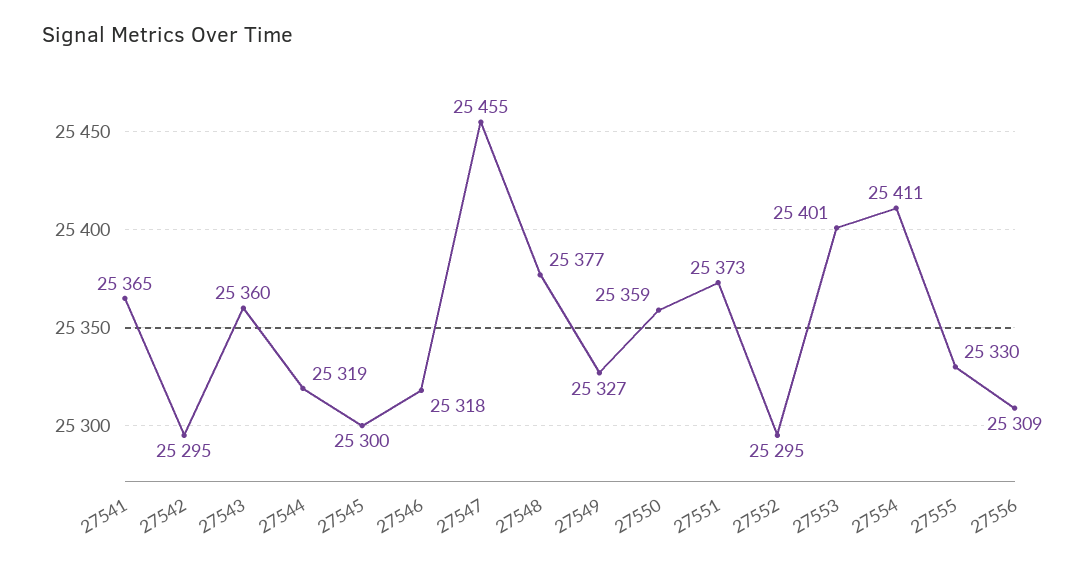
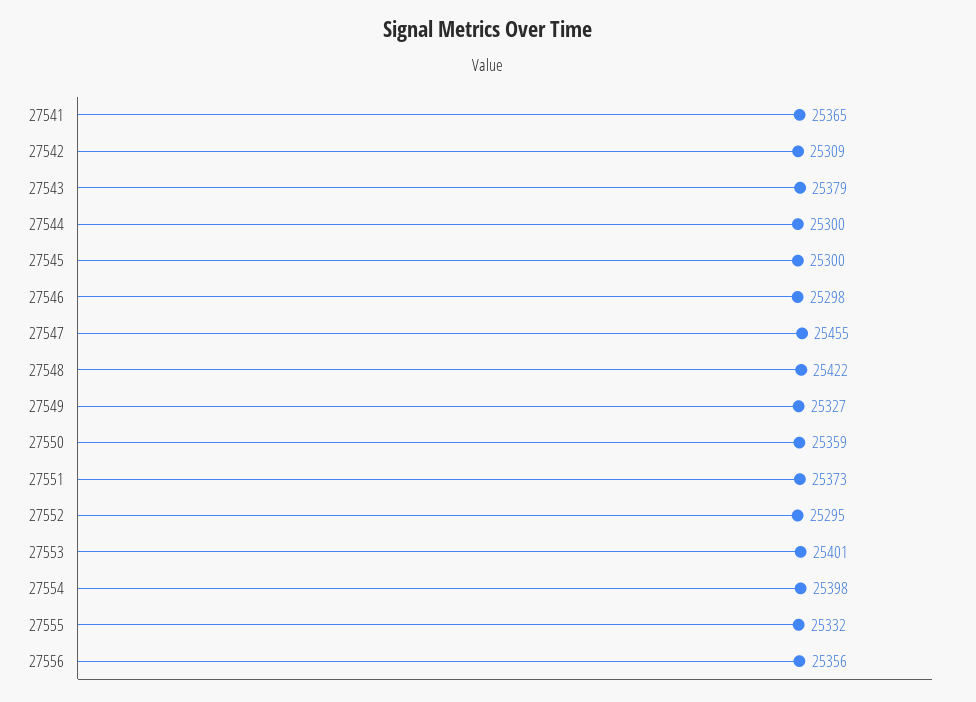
  {
    "27541": 25365,
-   "27542": 25295,
+   "27542": 25309,
-   "27543": 25360,
+   "27543": 25379,
-   "27544": 25319,
+   "27544": 25300,
    "27545": 25300,
-   "27546": 25318,
+   "27546": 25298,
    "27547": 25455,
-   "27548": 25377,
+   "27548": 25422,
    "27549": 25327,
    "27550": 25359,
    "27551": 25373,
    "27552": 25295,
    "27553": 25401,
-   "27554": 25411,
+   "27554": 25398,
-   "27555": 25330,
+   "27555": 25332,
-   "27556": 25309
+   "27556": 25356
  }

